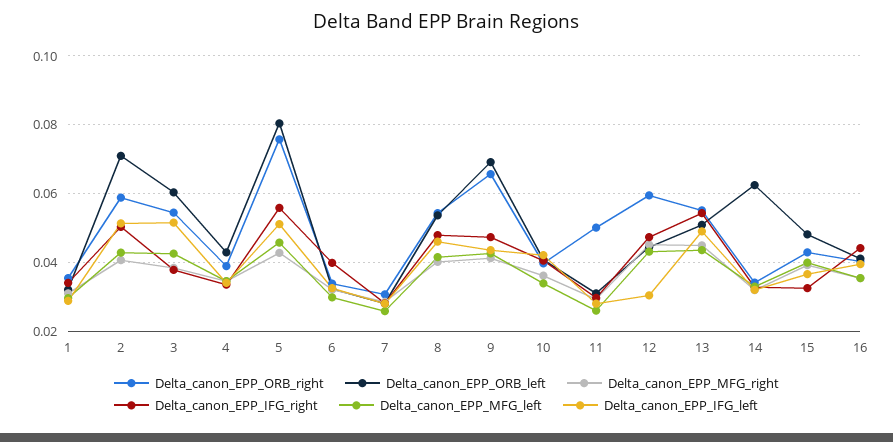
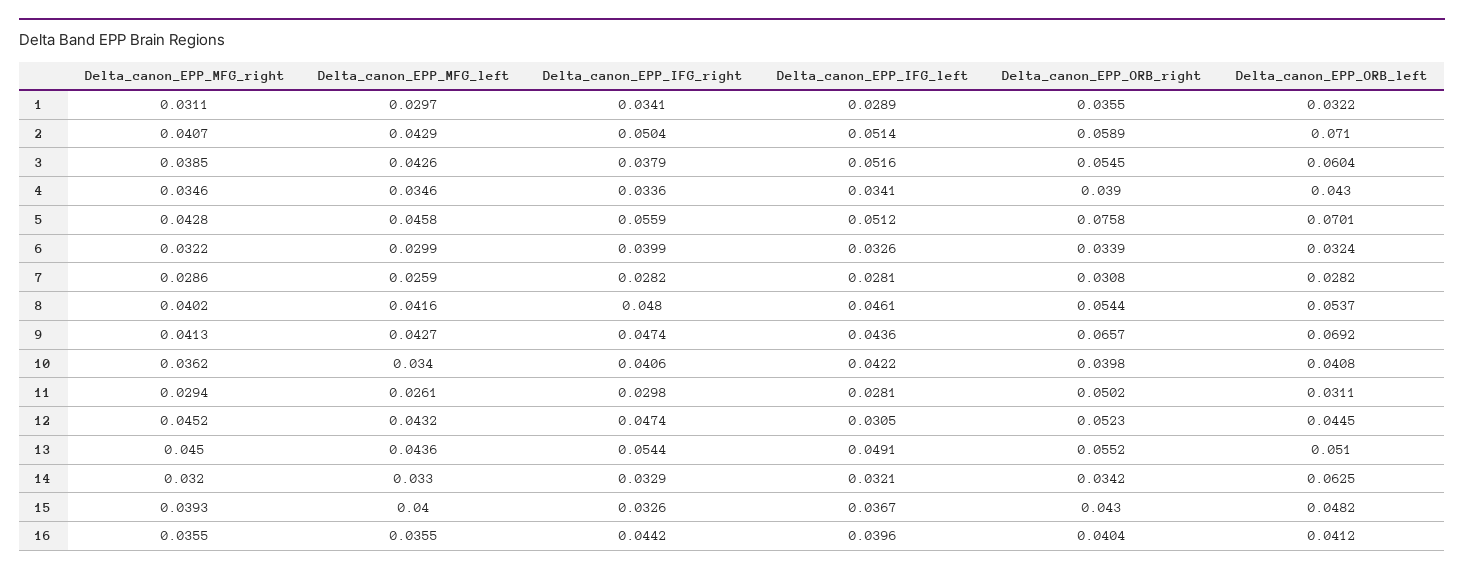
  {
    "Delta_canon_EPP_ORB_right": {
      "1": 0.0355,
      "2": 0.0589,
      "3": 0.0545,
      "4": 0.039,
      "5": 0.0758,
      "6": 0.0339,
      "7": 0.0308,
      "8": 0.0544,
      "9": 0.0657,
      "10": 0.0398,
      "11": 0.0502,
-     "12": 0.06,
+     "12": 0.0523,
      "13": 0.0552,
      "14": 0.0342,
      "15": 0.043,
      "16": 0.0404
    },
    "Delta_canon_EPP_ORB_left": {
      "1": 0.0322,
      "2": 0.071,
      "3": 0.0604,
      "4": 0.043,
-     "5": 0.08,
+     "5": 0.0701,
      "6": 0.0324,
      "7": 0.0282,
      "8": 0.0537,
      "9": 0.0692,
      "10": 0.0408,
      "11": 0.0311,
      "12": 0.0445,
      "13": 0.051,
      "14": 0.0625,
      "15": 0.0482,
      "16": 0.0412
    },
    "Delta_canon_EPP_MFG_right": {
      "1": 0.0311,
      "2": 0.0407,
      "3": 0.0385,
      "4": 0.0346,
      "5": 0.0428,
      "6": 0.0322,
      "7": 0.0286,
      "8": 0.0402,
      "9": 0.0413,
      "10": 0.0362,
      "11": 0.0294,
      "12": 0.0452,
      "13": 0.045,
      "14": 0.032,
      "15": 0.0393,
      "16": 0.0355
    },
    "Delta_canon_EPP_IFG_right": {
      "1": 0.0341,
      "2": 0.0504,
      "3": 0.0379,
      "4": 0.0336,
      "5": 0.0559,
      "6": 0.0399,
      "7": 0.0282,
      "8": 0.048,
      "9": 0.0474,
      "10": 0.0406,
      "11": 0.0298,
      "12": 0.0474,
      "13": 0.0544,
      "14": 0.0329,
      "15": 0.0326,
      "16": 0.0442
    },
    "Delta_canon_EPP_MFG_left": {
      "1": 0.0297,
      "2": 0.0429,
      "3": 0.0426,
      "4": 0.0346,
      "5": 0.0458,
      "6": 0.0299,
      "7": 0.0259,
      "8": 0.0416,
      "9": 0.0427,
      "10": 0.034,
      "11": 0.0261,
      "12": 0.0432,
      "13": 0.0436,
      "14": 0.033,
      "15": 0.04,
      "16": 0.0355
    },
    "Delta_canon_EPP_IFG_left": {
      "1": 0.0289,
      "2": 0.0514,
      "3": 0.0516,
      "4": 0.0341,
      "5": 0.0512,
      "6": 0.0326,
      "7": 0.0281,
      "8": 0.0461,
      "9": 0.0436,
      "10": 0.0422,
      "11": 0.0281,
      "12": 0.0305,
      "13": 0.0491,
      "14": 0.0321,
      "15": 0.0367,
      "16": 0.0396
    }
  }

